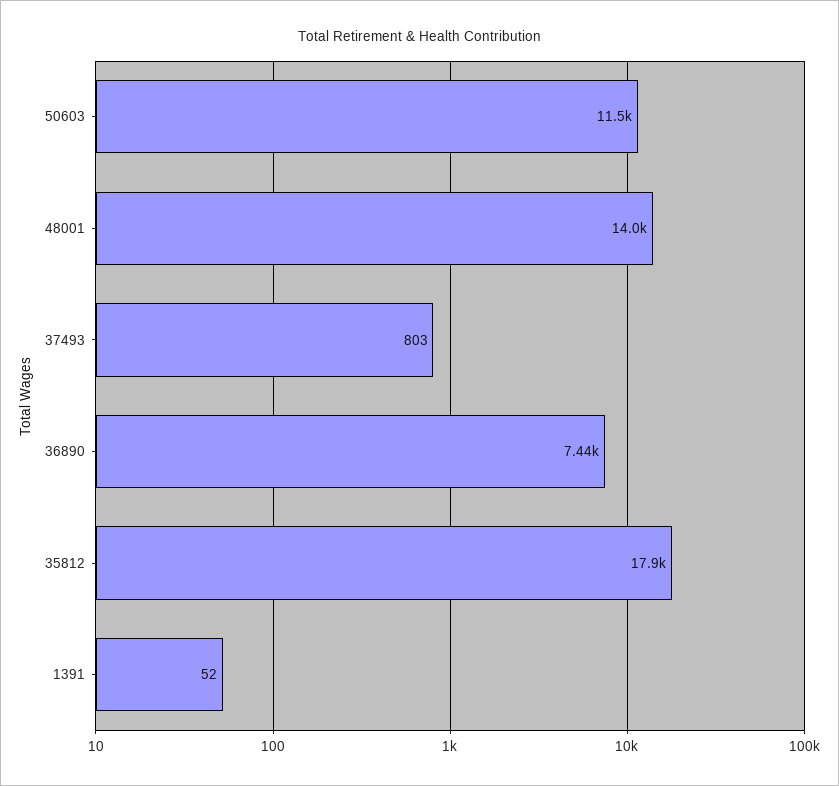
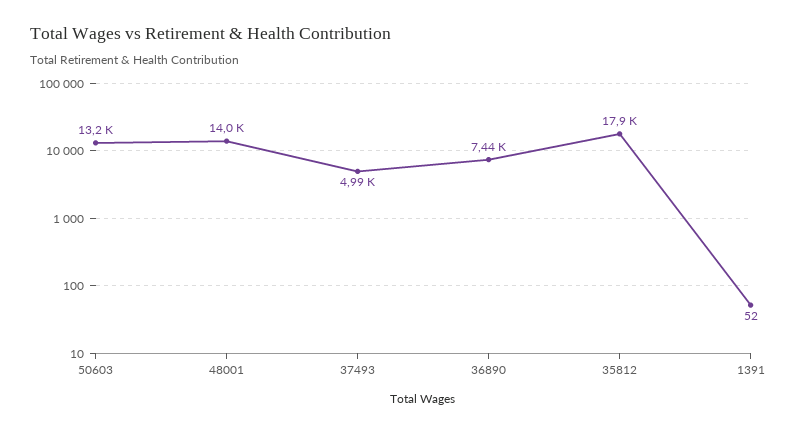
  {
-   "50603": 11500,
+   "50603": 13200,
    "48001": 14000,
-   "37493": 803,
+   "37493": 4990,
    "36890": 7440,
    "35812": 17900,
    "1391": 52
  }

